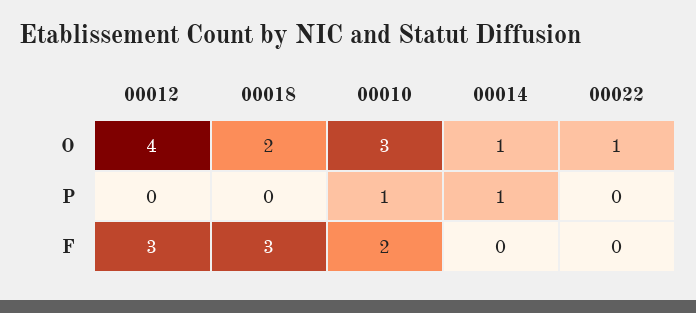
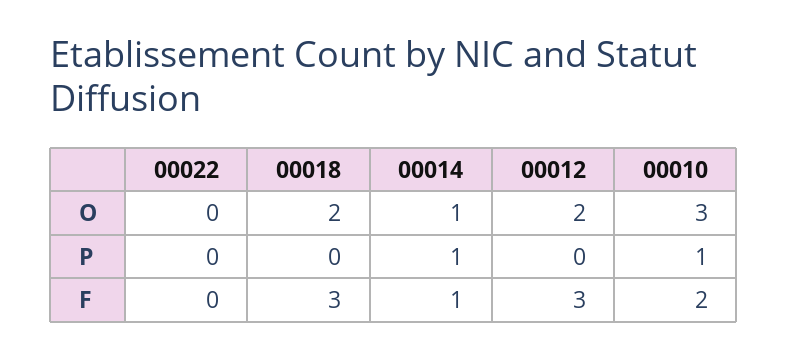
  {
    "00012": {
-     "O": 4,
+     "O": 2,
      "P": 0,
      "F": 3
    },
    "00018": {
      "O": 2,
      "P": 0,
      "F": 3
    },
    "00010": {
      "O": 3,
      "P": 1,
      "F": 2
    },
    "00014": {
      "O": 1,
      "P": 1,
-     "F": 0
+     "F": 1
    },
    "00022": {
-     "O": 1,
+     "O": 0,
      "P": 0,
      "F": 0
    }
  }

